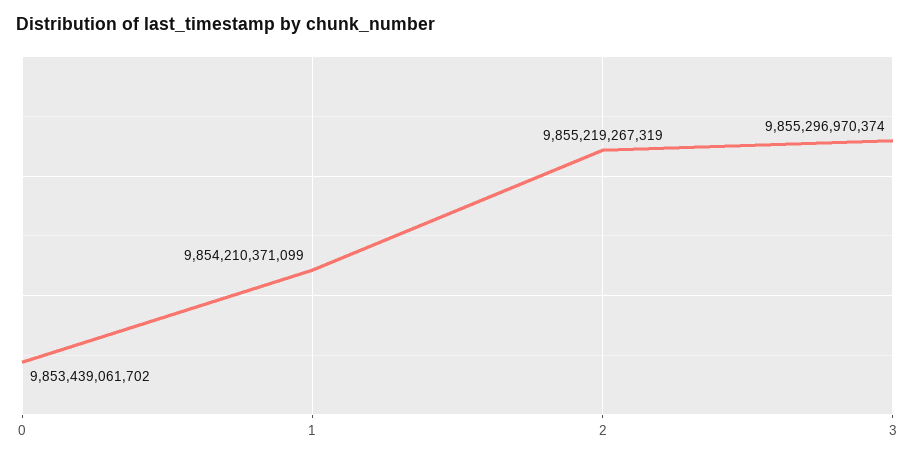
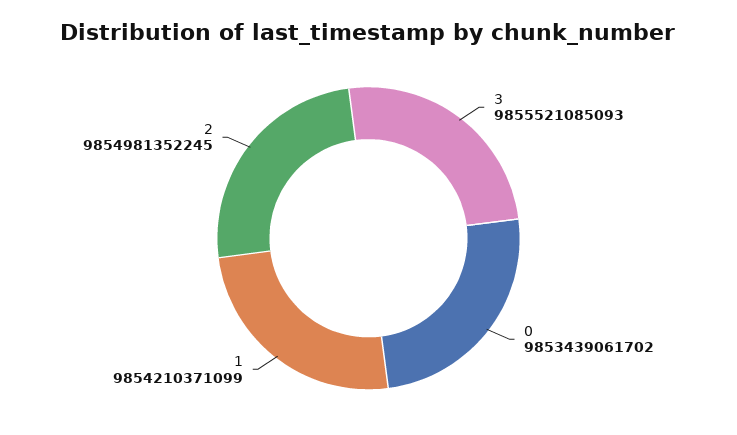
  {
    "0": 9853439061702,
    "1": 9854210371099,
-   "2": 9855219267319,
+   "2": 9854981352245,
-   "3": 9855296970374
+   "3": 9855521085093
  }

